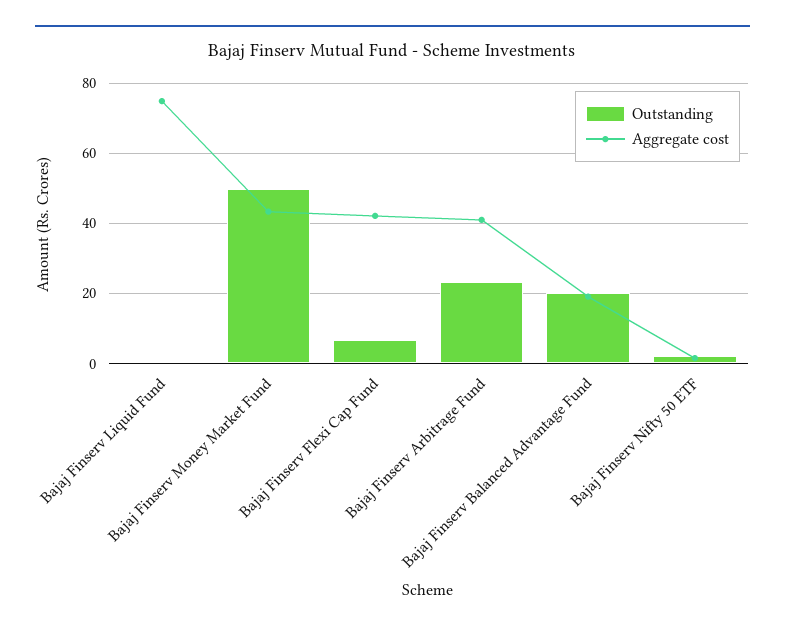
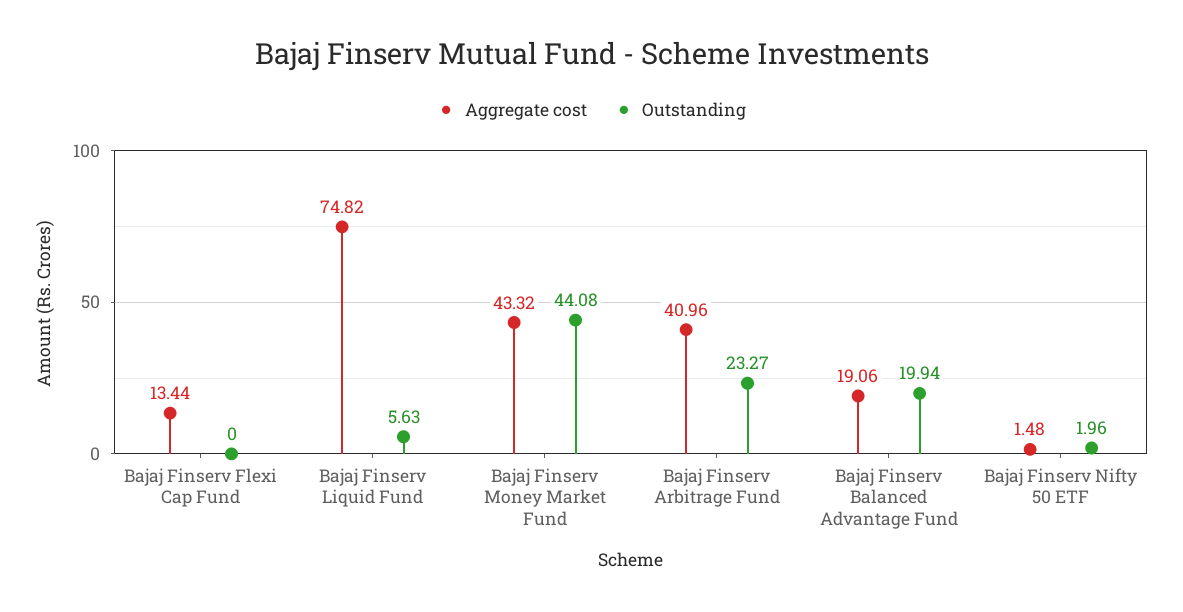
  {
    "Outstanding": {
-     "Bajaj Finserv Liquid Fund": 0,
+     "Bajaj Finserv Liquid Fund": 5.63,
-     "Bajaj Finserv Money Market Fund": 50,
+     "Bajaj Finserv Money Market Fund": 44.08,
-     "Bajaj Finserv Flexi Cap Fund": 6,
+     "Bajaj Finserv Flexi Cap Fund": 0,
      "Bajaj Finserv Arbitrage Fund": 23.27,
      "Bajaj Finserv Balanced Advantage Fund": 19.94,
      "Bajaj Finserv Nifty 50 ETF": 1.96
    },
    "Aggregate cost": {
      "Bajaj Finserv Liquid Fund": 74.82,
      "Bajaj Finserv Money Market Fund": 43.32,
-     "Bajaj Finserv Flexi Cap Fund": 42,
+     "Bajaj Finserv Flexi Cap Fund": 13.44,
      "Bajaj Finserv Arbitrage Fund": 40.96,
      "Bajaj Finserv Balanced Advantage Fund": 19.06,
      "Bajaj Finserv Nifty 50 ETF": 1.48
    }
  }

